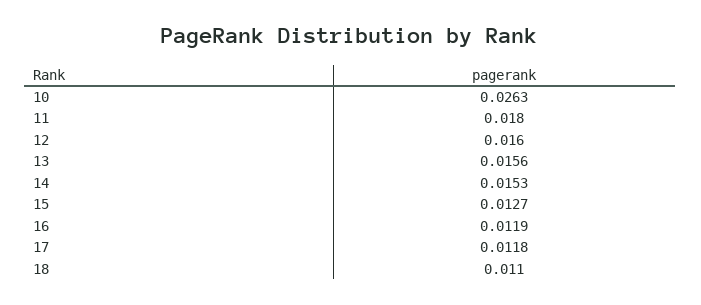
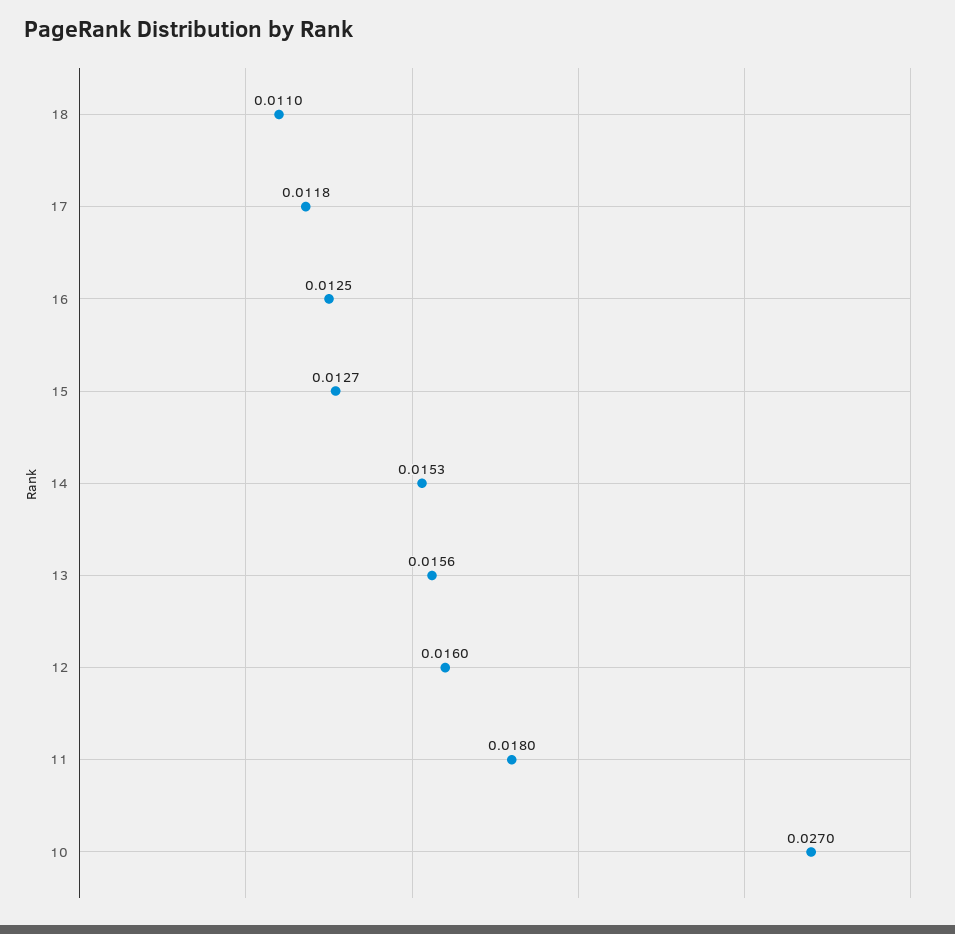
  {
-   "10": 0.0263,
+   "10": 0.027,
    "11": 0.018,
    "12": 0.016,
    "13": 0.0156,
    "14": 0.0153,
    "15": 0.0127,
-   "16": 0.0119,
+   "16": 0.0125,
    "17": 0.0118,
    "18": 0.011
  }

